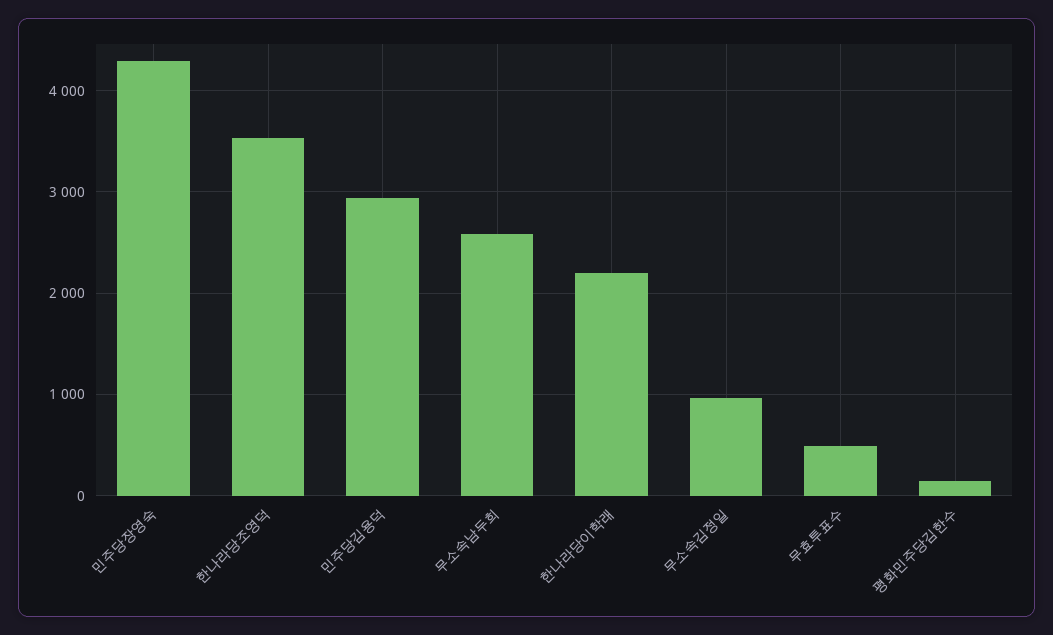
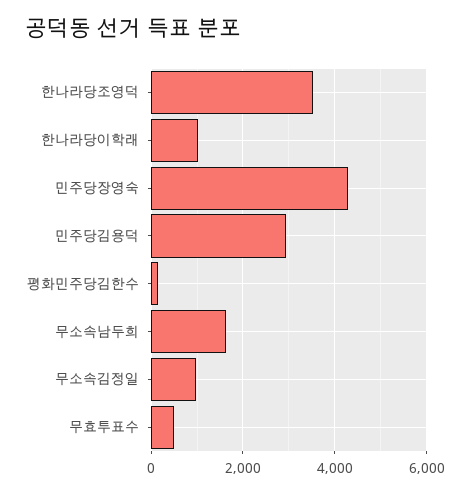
  {
    "민주당장영숙": 4300,
    "한나라당조영덕": 3500,
    "민주당김용덕": 2900,
-   "무소속남두희": 2600,
+   "무소속남두희": 1600,
-   "한나라당이학래": 2200,
+   "한나라당이학래": 1000,
    "무소속김정일": 1000,
    "무효투표수": 500,
    "평화민주당김한수": 100
  }

